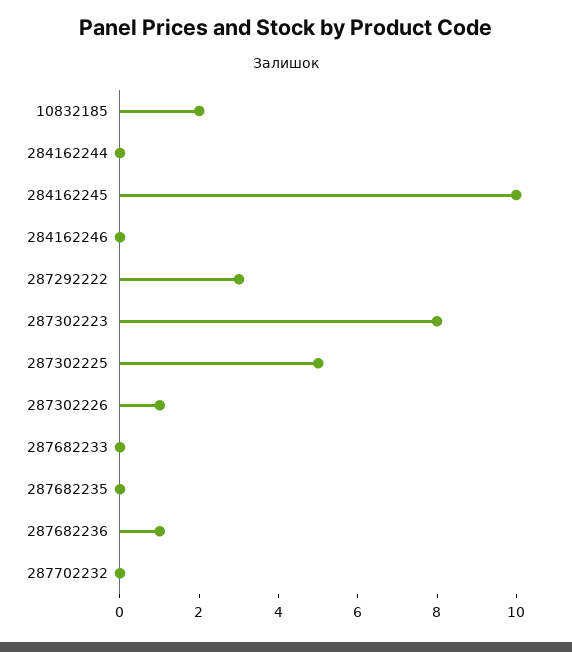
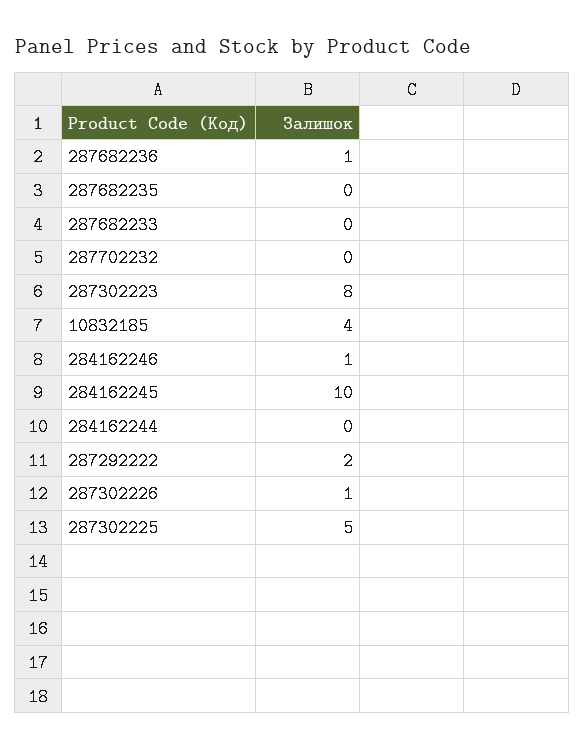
  {
-   "10832185": 2,
+   "10832185": 4,
    "284162244": 0,
    "284162245": 10,
-   "284162246": 0,
+   "284162246": 1,
-   "287292222": 3,
+   "287292222": 2,
    "287302223": 8,
    "287302225": 5,
    "287302226": 1,
    "287682233": 0,
    "287682235": 0,
    "287682236": 1,
    "287702232": 0
  }

